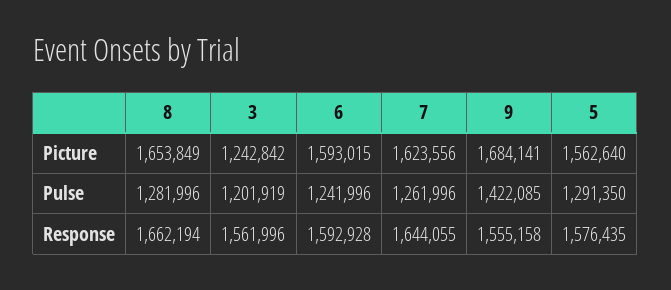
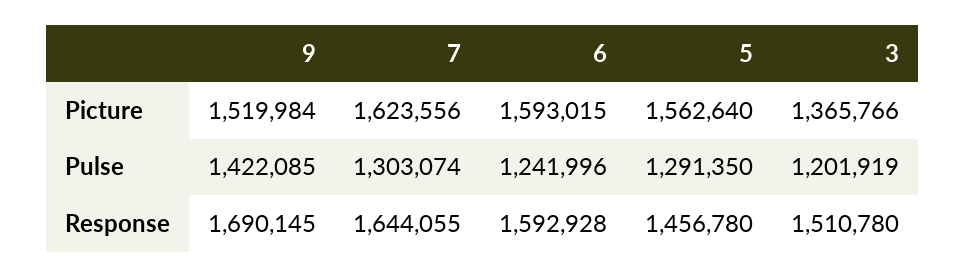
  {
-   "8": {
-     "Picture": 1653849,
-     "Pulse": 1281996,
-     "Response": 1662194
-   },
    "3": {
-     "Picture": 1242842,
+     "Picture": 1365766,
      "Pulse": 1201919,
-     "Response": 1561996
+     "Response": 1510780
    },
    "6": {
      "Picture": 1593015,
      "Pulse": 1241996,
      "Response": 1592928
    },
    "7": {
      "Picture": 1623556,
-     "Pulse": 1261996,
+     "Pulse": 1303074,
      "Response": 1644055
    },
    "9": {
-     "Picture": 1684141,
+     "Picture": 1519984,
      "Pulse": 1422085,
-     "Response": 1555158
+     "Response": 1690145
    },
    "5": {
      "Picture": 1562640,
      "Pulse": 1291350,
-     "Response": 1576435
+     "Response": 1456780
    }
  }

